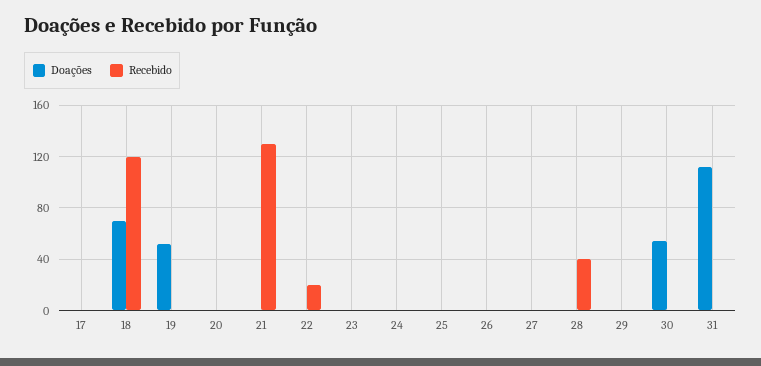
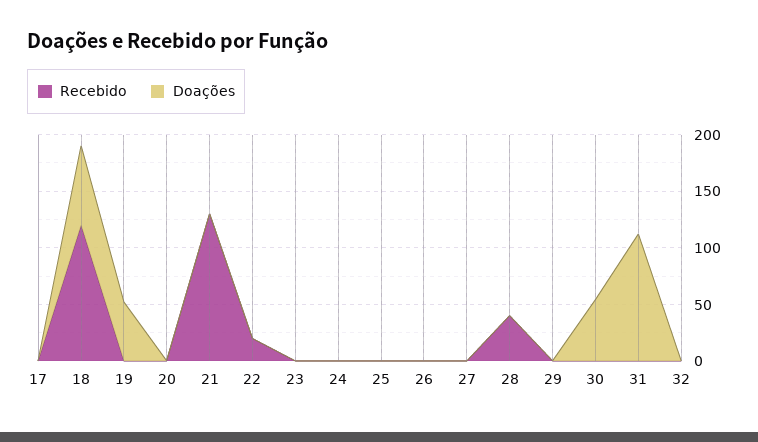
  {
    "Doações": {
      "17": 0,
      "18": 70,
      "19": 50,
      "20": 0,
      "21": 0,
      "22": 0,
      "23": 0,
      "24": 0,
      "25": 0,
      "26": 0,
      "27": 0,
      "28": 0,
      "29": 0,
      "30": 55,
-     "31": 110
+     "31": 110,
+     "32": 0
    },
    "Recebido": {
      "17": 0,
      "18": 120,
      "19": 0,
      "20": 0,
      "21": 130,
      "22": 20,
      "23": 0,
      "24": 0,
      "25": 0,
      "26": 0,
      "27": 0,
      "28": 40,
      "29": 0,
      "30": 0,
-     "31": 0
+     "31": 0,
+     "32": 0
    }
  }

